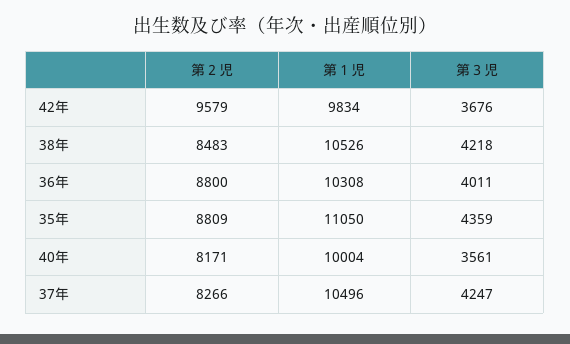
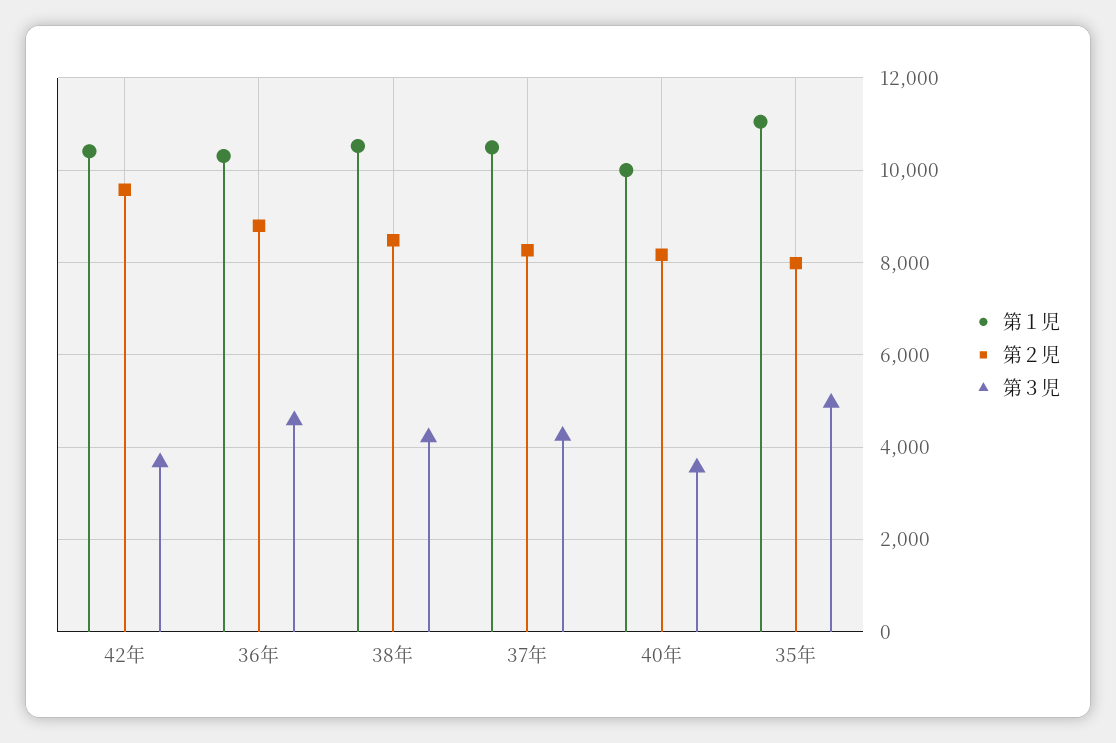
  {
    "第２児": {
      "42年": 9579,
      "38年": 8483,
      "36年": 8800,
-     "35年": 8809,
+     "35年": 8000,
      "40年": 8171,
      "37年": 8266
    },
    "第１児": {
-     "42年": 9834,
+     "42年": 10400,
      "38年": 10526,
      "36年": 10308,
      "35年": 11050,
      "40年": 10004,
      "37年": 10496
    },
    "第３児": {
      "42年": 3676,
      "38年": 4218,
-     "36年": 4011,
+     "36年": 4600,
-     "35年": 4359,
+     "35年": 5000,
      "40年": 3561,
      "37年": 4247
    }
  }

